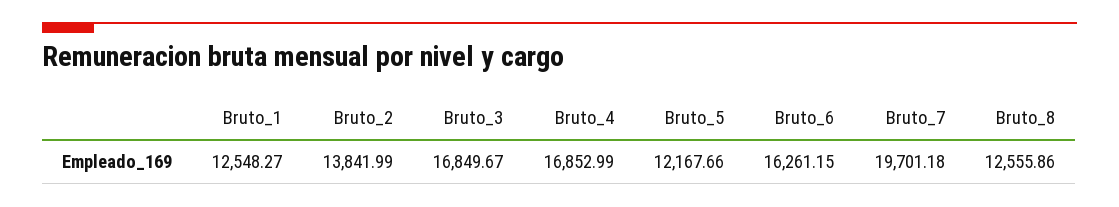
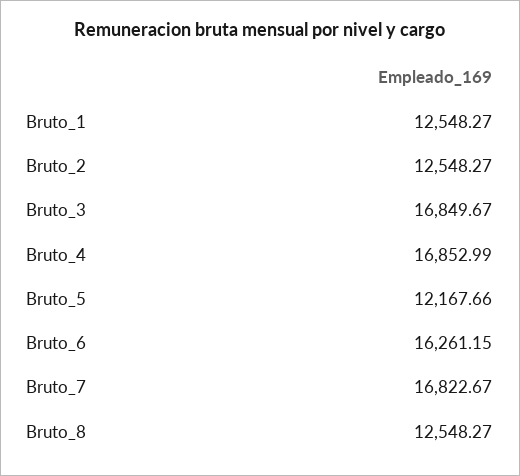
  {
    "Bruto_1": 12548.27,
-   "Bruto_2": 13841.99,
+   "Bruto_2": 12548.27,
    "Bruto_3": 16849.67,
    "Bruto_4": 16852.99,
    "Bruto_5": 12167.66,
    "Bruto_6": 16261.15,
-   "Bruto_7": 19701.18,
+   "Bruto_7": 16822.67,
-   "Bruto_8": 12555.86
+   "Bruto_8": 12548.27
  }

